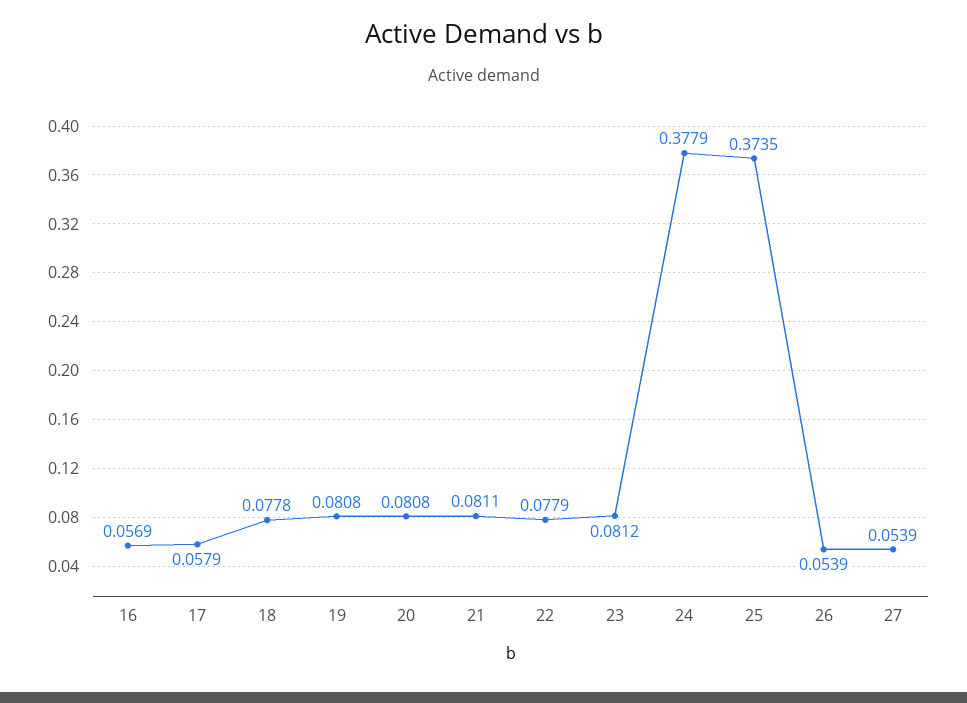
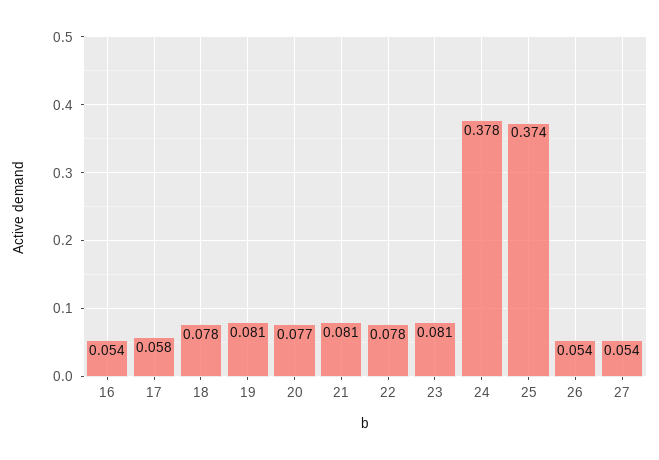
  {
-   "16": 0.0569,
+   "16": 0.054,
    "17": 0.0579,
    "18": 0.0778,
    "19": 0.0808,
-   "20": 0.0808,
+   "20": 0.077,
    "21": 0.0811,
    "22": 0.0779,
    "23": 0.0812,
    "24": 0.3779,
    "25": 0.3735,
    "26": 0.0539,
    "27": 0.0539
  }

